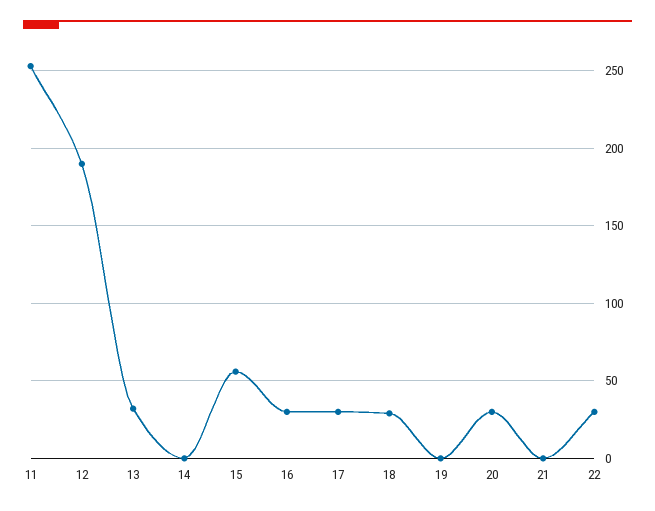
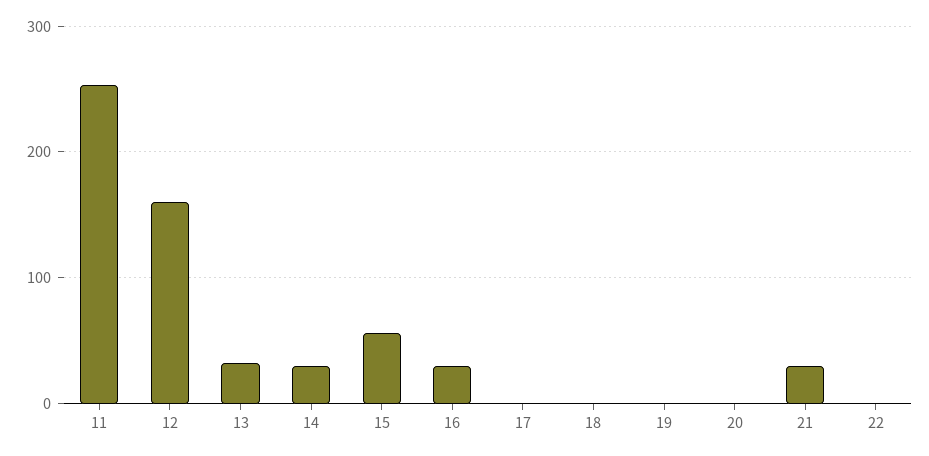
  {
    "11": 255,
-   "12": 190,
+   "12": 160,
    "13": 30,
-   "14": 0,
+   "14": 30,
    "15": 55,
    "16": 30,
-   "17": 30,
+   "17": 0,
-   "18": 30,
+   "18": 0,
    "19": 0,
-   "20": 30,
+   "20": 0,
-   "21": 0,
+   "21": 30,
-   "22": 30
+   "22": 0
  }

